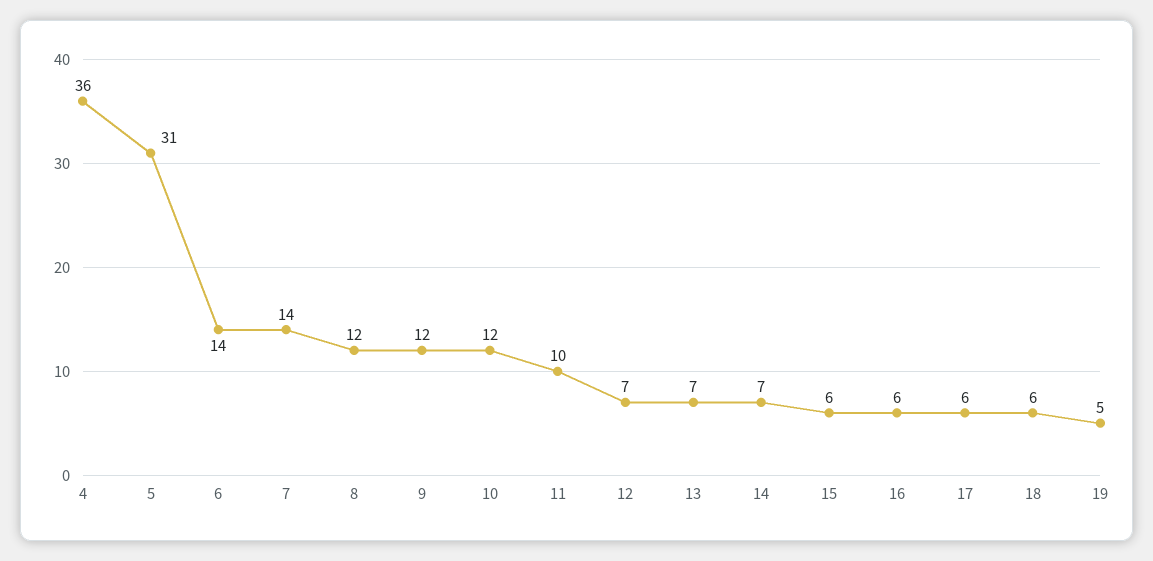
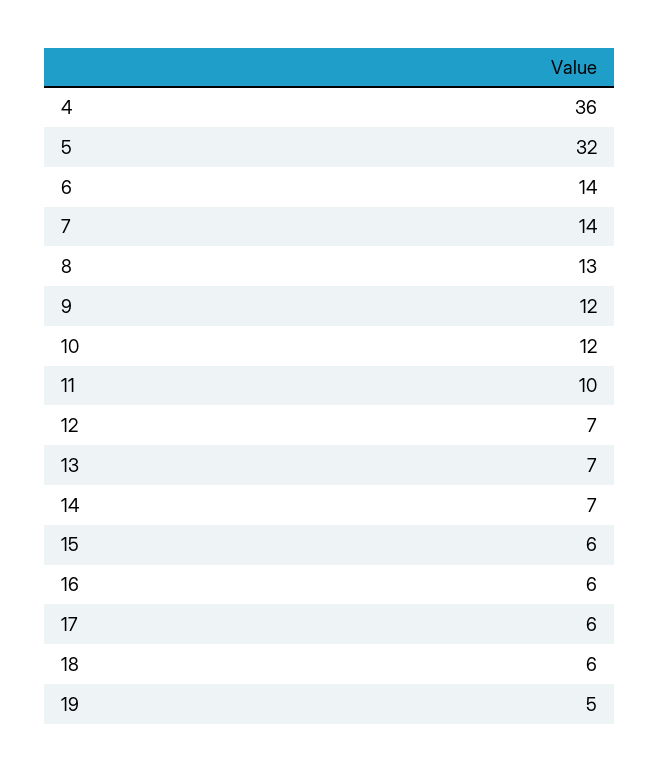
  {
    "4": 36,
-   "5": 31,
+   "5": 32,
    "6": 14,
    "7": 14,
-   "8": 12,
+   "8": 13,
    "9": 12,
    "10": 12,
    "11": 10,
    "12": 7,
    "13": 7,
    "14": 7,
    "15": 6,
    "16": 6,
    "17": 6,
    "18": 6,
    "19": 5
  }

